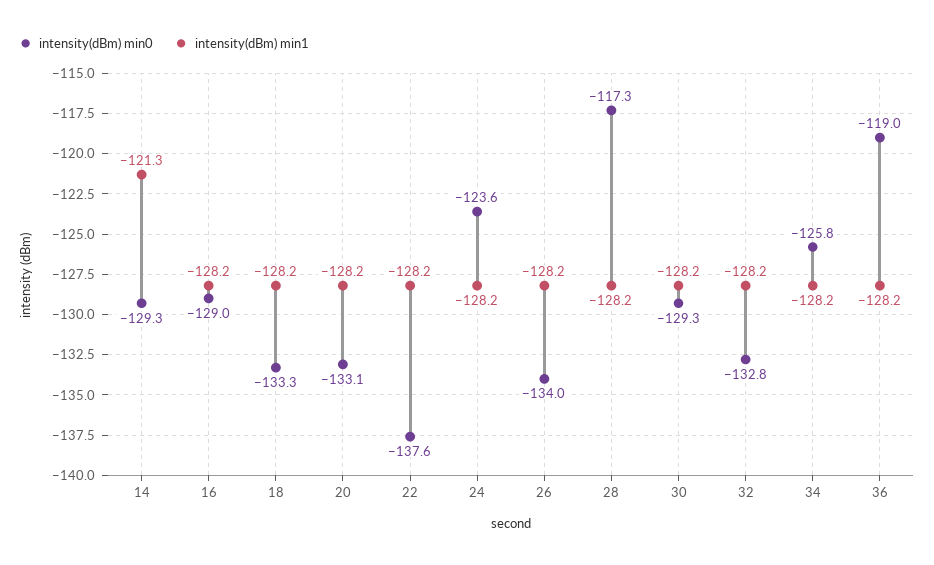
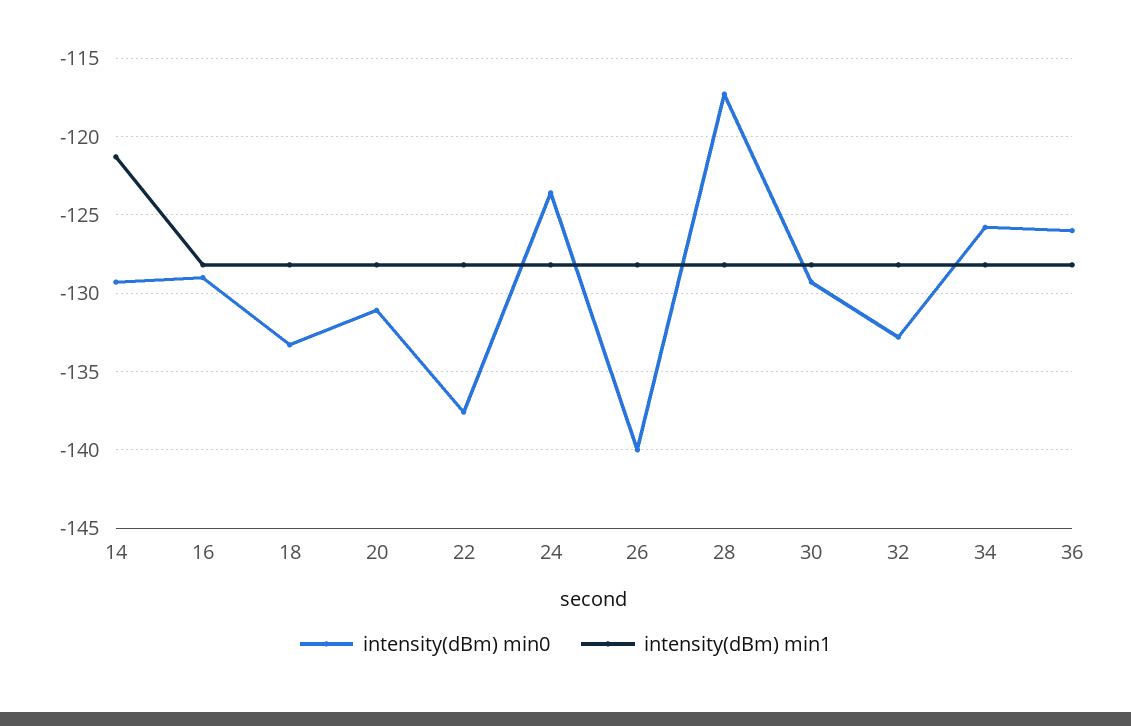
  {
    "intensity(dBm) min0": {
      "14": -129.3,
      "16": -129,
      "18": -133.3,
-     "20": -133.1,
+     "20": -131,
      "22": -137.6,
      "24": -123.6,
-     "26": -134,
+     "26": -140,
      "28": -117.3,
      "30": -129.3,
      "32": -132.8,
      "34": -125.8,
-     "36": -119
+     "36": -126
    },
    "intensity(dBm) min1": {
      "14": -121.3,
      "16": -128.2,
      "18": -128.2,
      "20": -128.2,
      "22": -128.2,
      "24": -128.2,
      "26": -128.2,
      "28": -128.2,
      "30": -128.2,
      "32": -128.2,
      "34": -128.2,
      "36": -128.2
    }
  }

